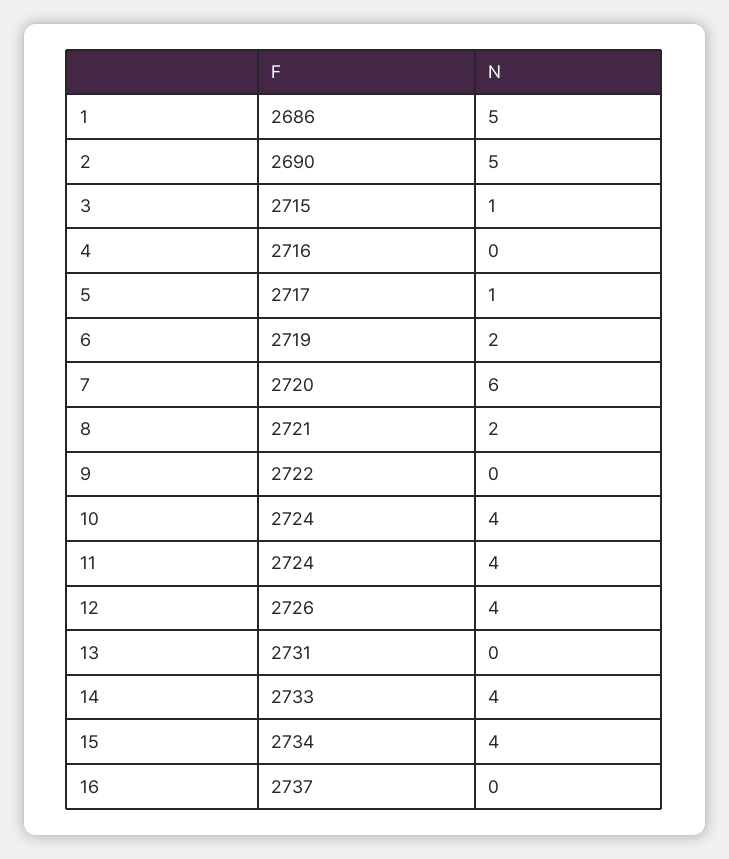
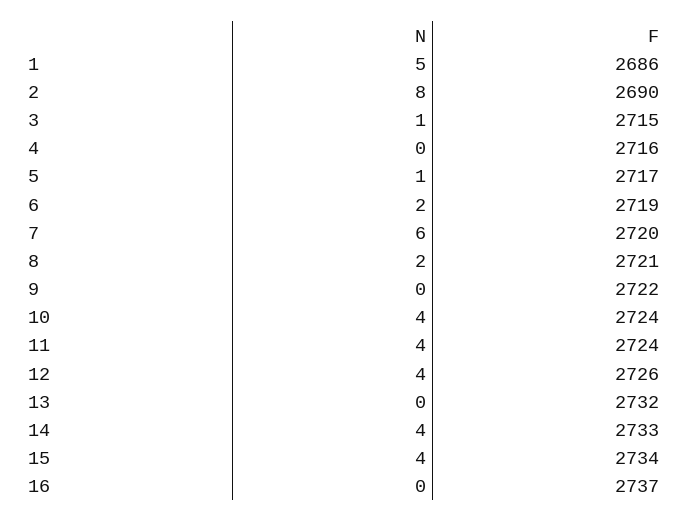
  {
    "F": {
      "1": 2686,
      "2": 2690,
      "3": 2715,
      "4": 2716,
      "5": 2717,
      "6": 2719,
      "7": 2720,
      "8": 2721,
      "9": 2722,
      "10": 2724,
      "11": 2724,
      "12": 2726,
-     "13": 2731,
+     "13": 2732,
      "14": 2733,
      "15": 2734,
      "16": 2737
    },
    "N": {
      "1": 5,
-     "2": 5,
+     "2": 8,
      "3": 1,
      "4": 0,
      "5": 1,
      "6": 2,
      "7": 6,
      "8": 2,
      "9": 0,
      "10": 4,
      "11": 4,
      "12": 4,
      "13": 0,
      "14": 4,
      "15": 4,
      "16": 0
    }
  }

